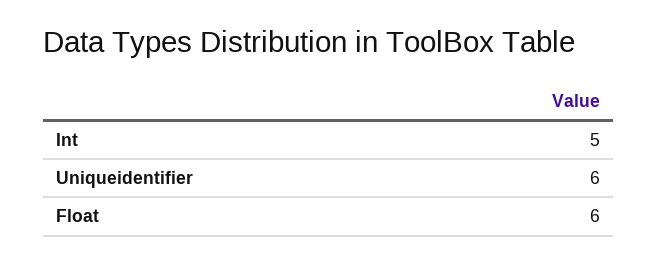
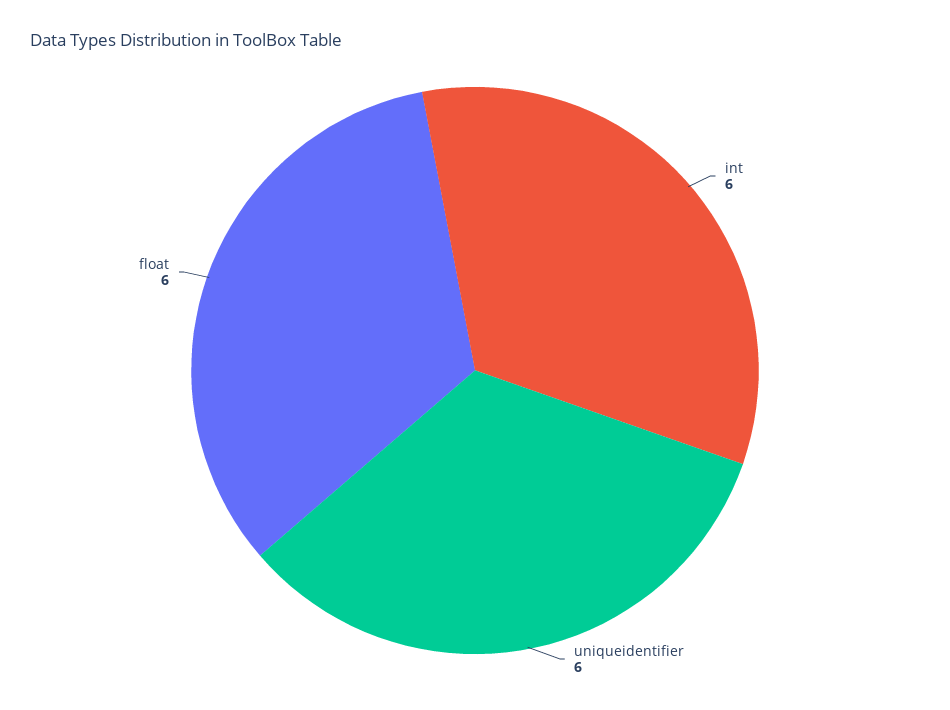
  {
-   "Int": 5,
+   "Int": 6,
    "Uniqueidentifier": 6,
    "Float": 6
  }

